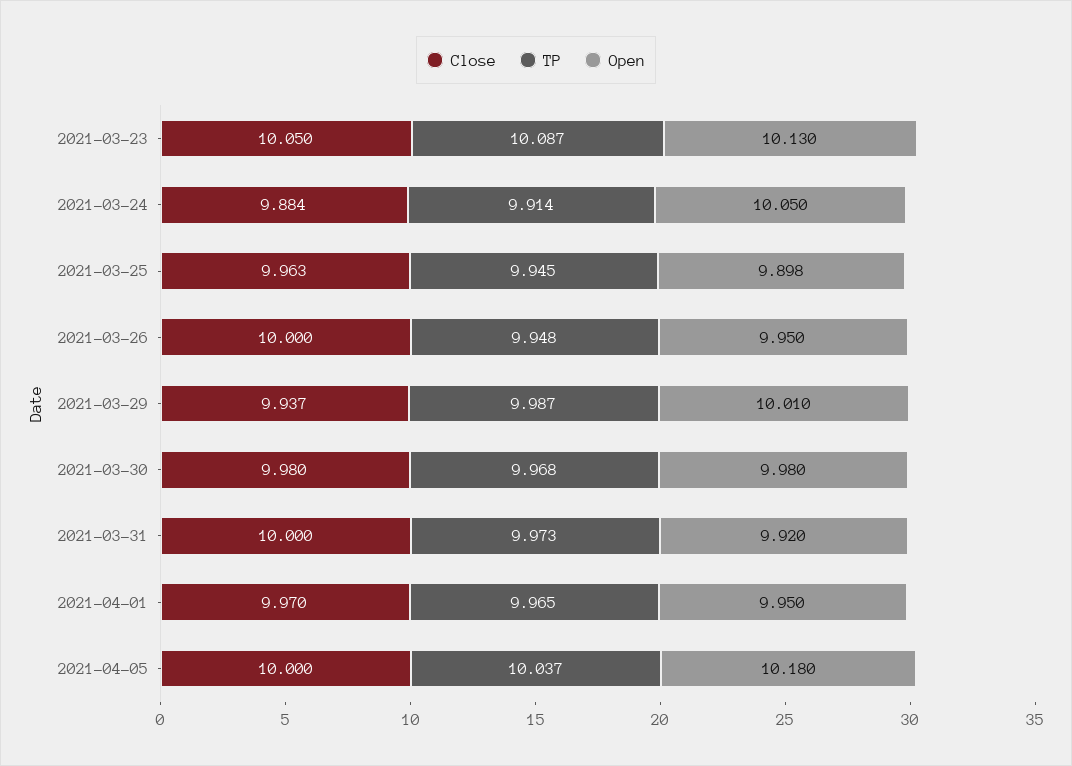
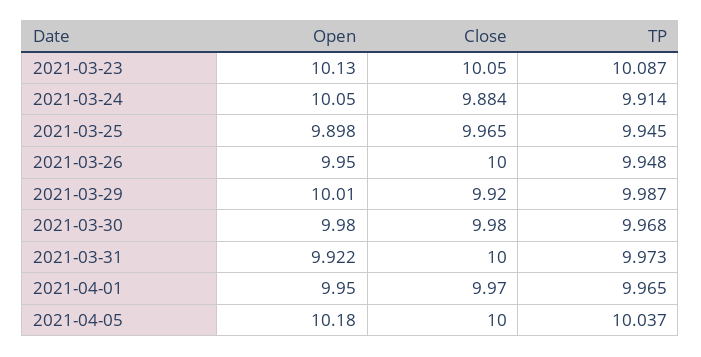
  {
    "Close": {
      "2021-03-23": 10.05,
      "2021-03-24": 9.884,
-     "2021-03-25": 9.963,
+     "2021-03-25": 9.965,
      "2021-03-26": 10,
-     "2021-03-29": 9.937,
+     "2021-03-29": 9.92,
      "2021-03-30": 9.98,
      "2021-03-31": 10,
      "2021-04-01": 9.97,
      "2021-04-05": 10
    },
    "TP": {
      "2021-03-23": 10.087,
      "2021-03-24": 9.914,
      "2021-03-25": 9.945,
      "2021-03-26": 9.948,
      "2021-03-29": 9.987,
      "2021-03-30": 9.968,
      "2021-03-31": 9.973,
      "2021-04-01": 9.965,
      "2021-04-05": 10.037
    },
    "Open": {
      "2021-03-23": 10.13,
      "2021-03-24": 10.05,
      "2021-03-25": 9.898,
      "2021-03-26": 9.95,
      "2021-03-29": 10.01,
      "2021-03-30": 9.98,
-     "2021-03-31": 9.92,
+     "2021-03-31": 9.922,
      "2021-04-01": 9.95,
      "2021-04-05": 10.18
    }
  }

